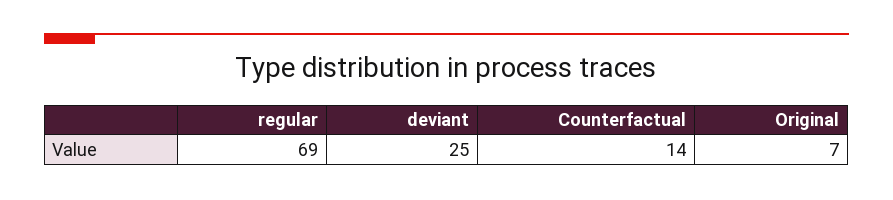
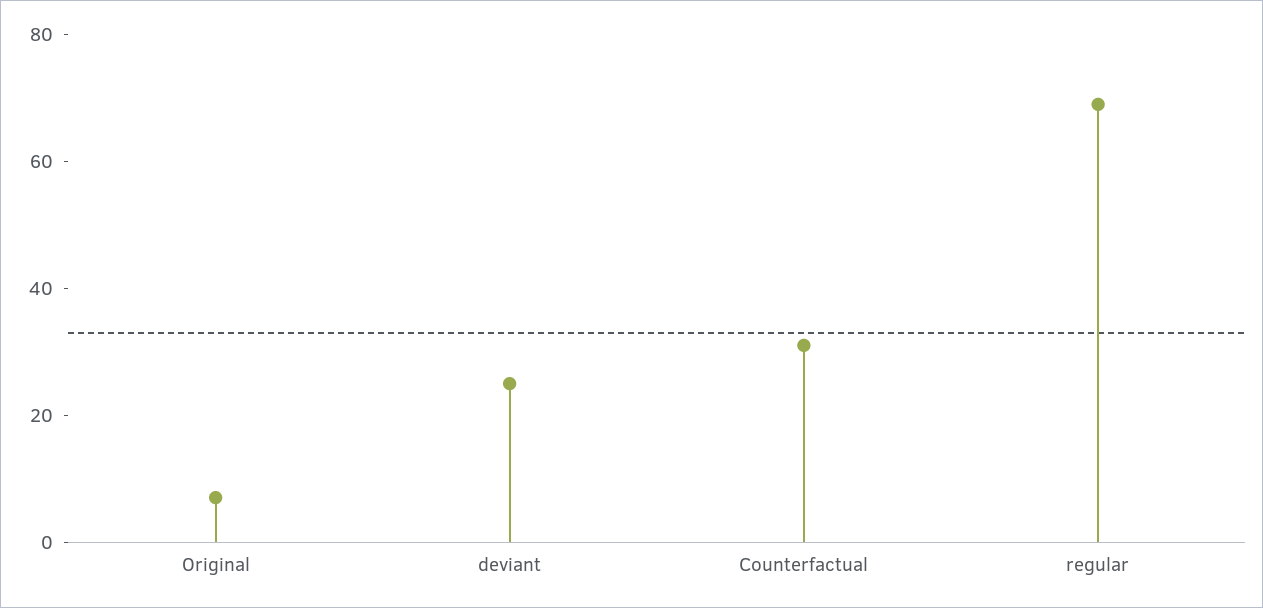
  {
    "regular": 69,
    "deviant": 25,
-   "Counterfactual": 14,
+   "Counterfactual": 30,
    "Original": 7
  }

